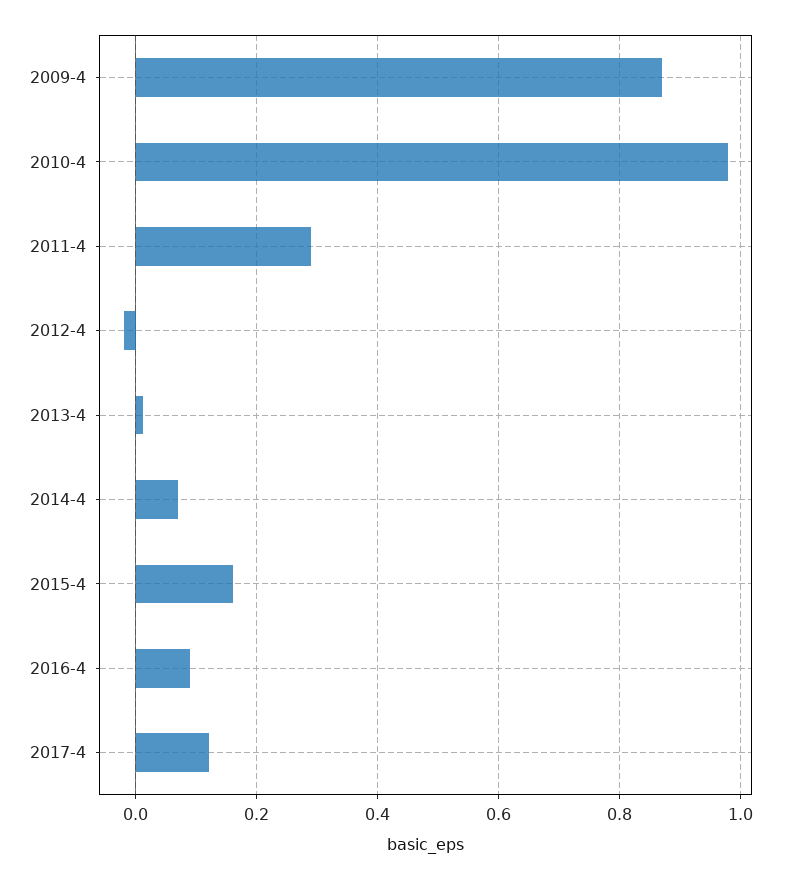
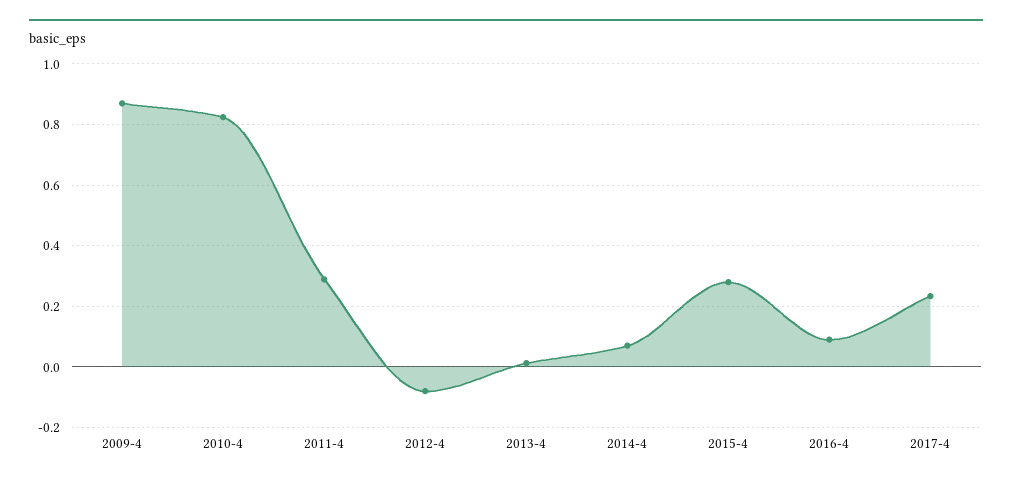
  {
    "2009-4": 0.88,
-   "2010-4": 0.98,
+   "2010-4": 0.82,
    "2011-4": 0.28,
-   "2012-4": -0.02,
+   "2012-4": -0.08,
    "2013-4": 0.02,
    "2014-4": 0.08,
-   "2015-4": 0.16,
+   "2015-4": 0.28,
    "2016-4": 0.1,
-   "2017-4": 0.12
+   "2017-4": 0.24
  }

